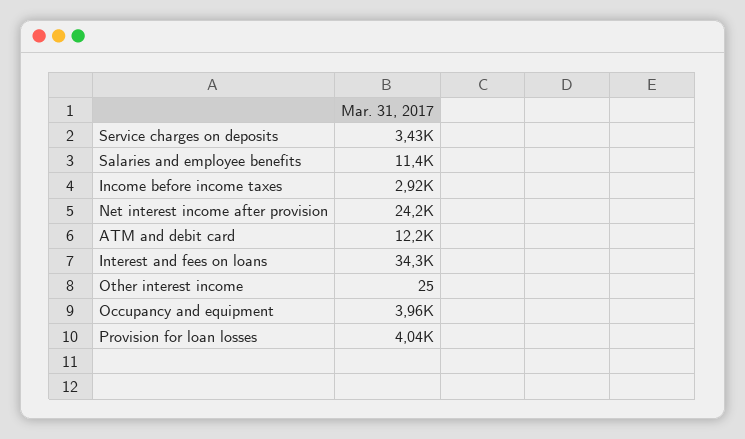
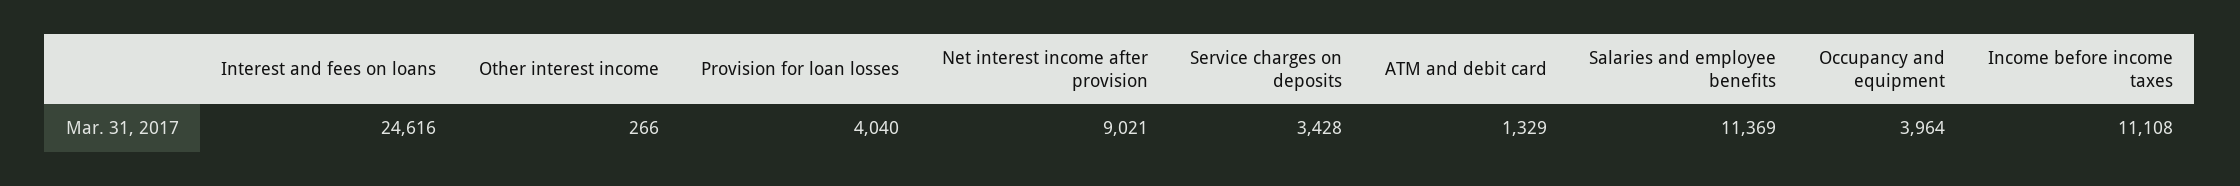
  {
    "Service charges on deposits": 3428,
    "Salaries and employee benefits": 11369,
-   "Income before income taxes": 2920,
+   "Income before income taxes": 11108,
-   "Net interest income after provision": 24200,
+   "Net interest income after provision": 9021,
-   "ATM and debit card": 12200,
+   "ATM and debit card": 1329,
-   "Interest and fees on loans": 34300,
+   "Interest and fees on loans": 24616,
-   "Other interest income": 25,
+   "Other interest income": 266,
    "Occupancy and equipment": 3964,
    "Provision for loan losses": 4040
  }

